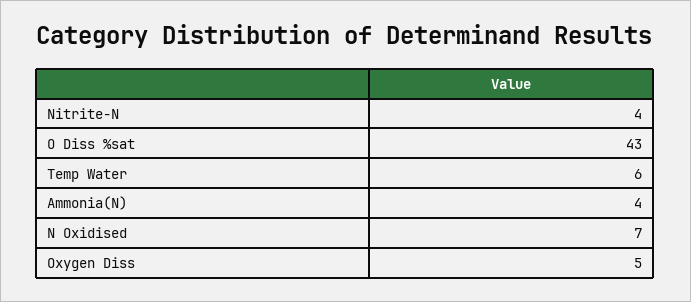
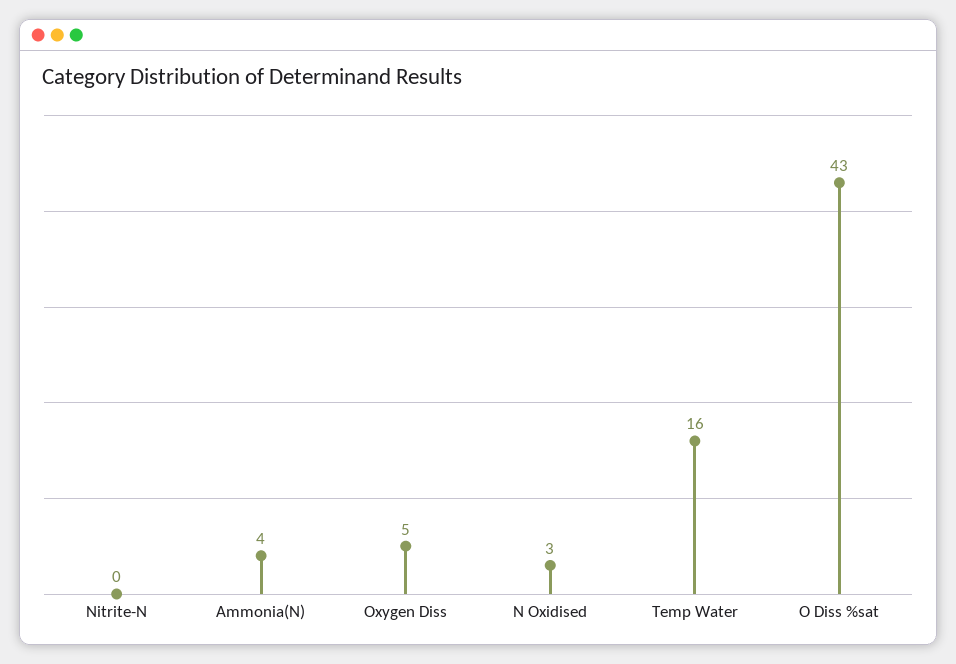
  {
-   "Nitrite-N": 4,
+   "Nitrite-N": 0,
    "O Diss %sat": 43,
-   "Temp Water": 6,
+   "Temp Water": 16,
    "Ammonia(N)": 4,
-   "N Oxidised": 7,
+   "N Oxidised": 3,
    "Oxygen Diss": 5
  }

